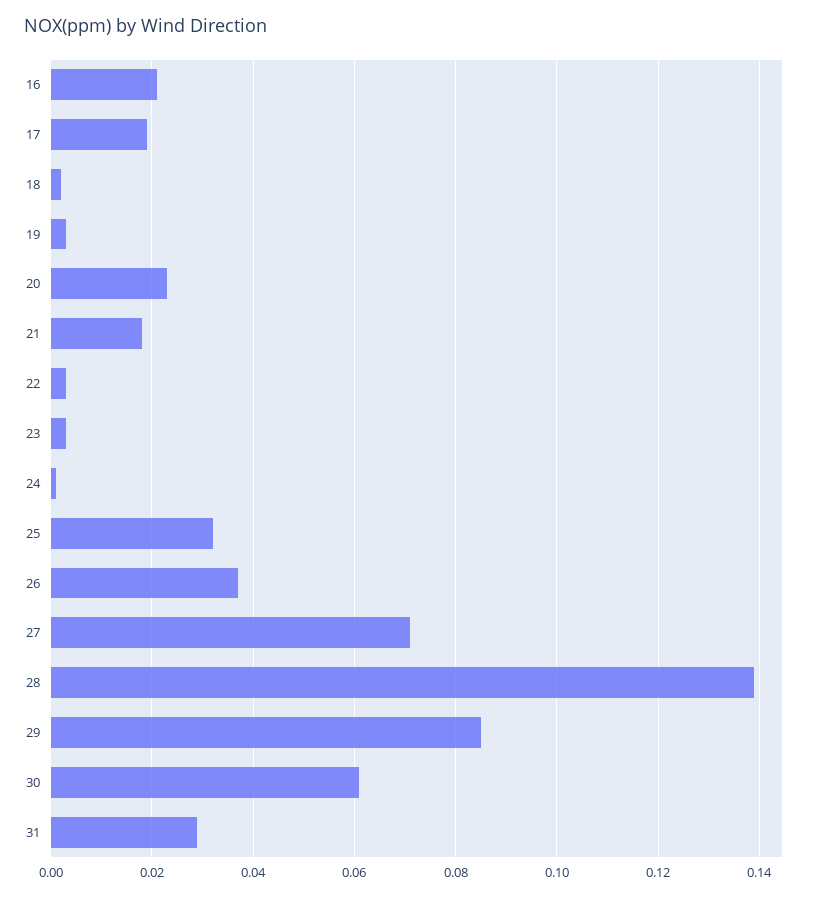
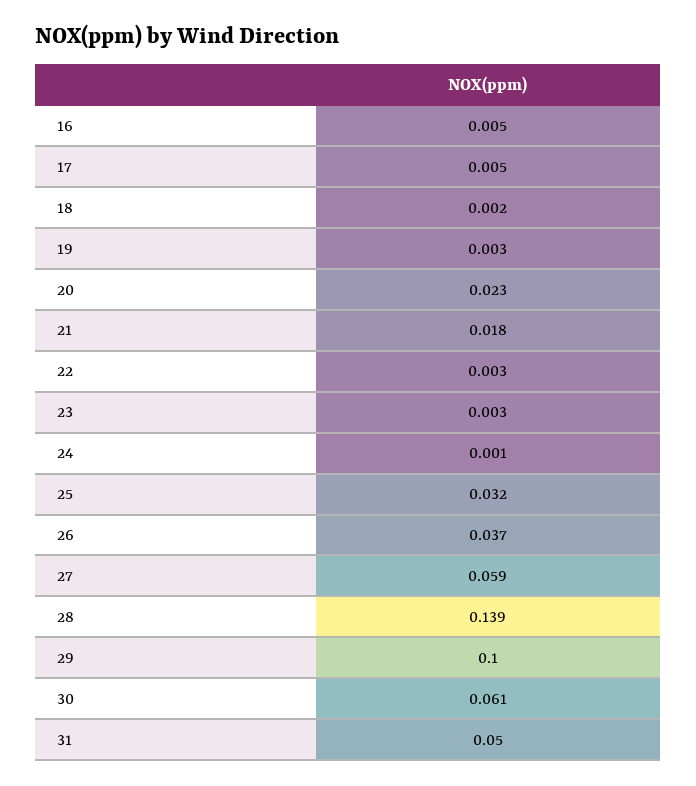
  {
-   "16": 0.02,
+   "16": 0.005,
-   "17": 0.02,
+   "17": 0.005,
    "18": 0.002,
    "19": 0.003,
    "20": 0.023,
    "21": 0.018,
    "22": 0.003,
    "23": 0.003,
    "24": 0.001,
    "25": 0.032,
    "26": 0.037,
-   "27": 0.07,
+   "27": 0.059,
    "28": 0.139,
-   "29": 0.085,
+   "29": 0.1,
    "30": 0.061,
-   "31": 0.03
+   "31": 0.05
  }

